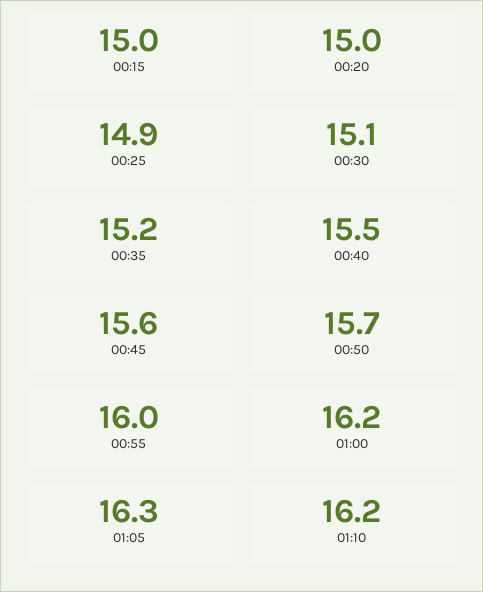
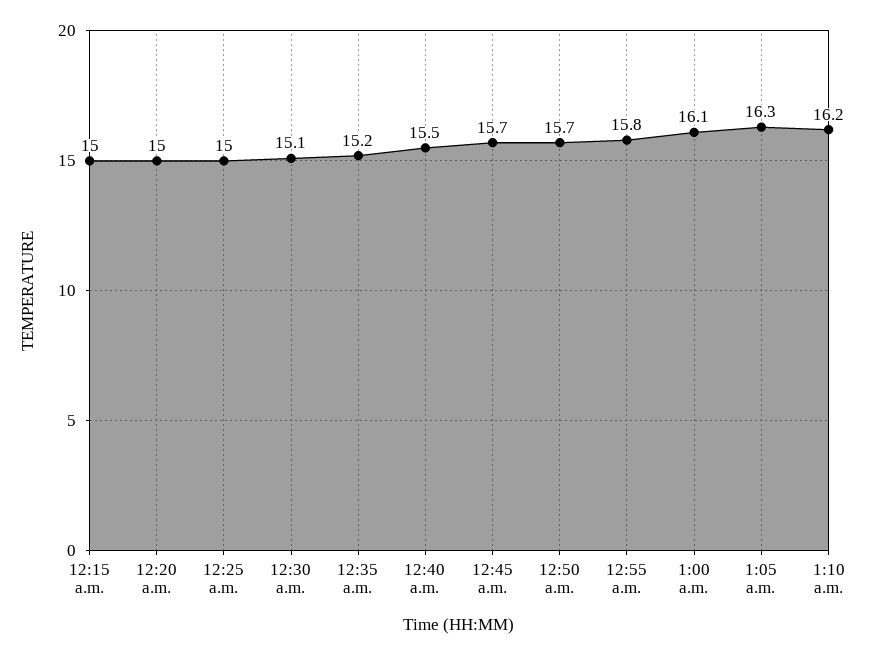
  {
    "00:15": 15,
    "00:20": 15,
-   "00:25": 14.9,
+   "00:25": 15,
    "00:30": 15.1,
    "00:35": 15.2,
    "00:40": 15.5,
-   "00:45": 15.6,
+   "00:45": 15.7,
    "00:50": 15.7,
-   "00:55": 16,
+   "00:55": 15.8,
-   "01:00": 16.2,
+   "01:00": 16.1,
    "01:05": 16.3,
    "01:10": 16.2
  }

